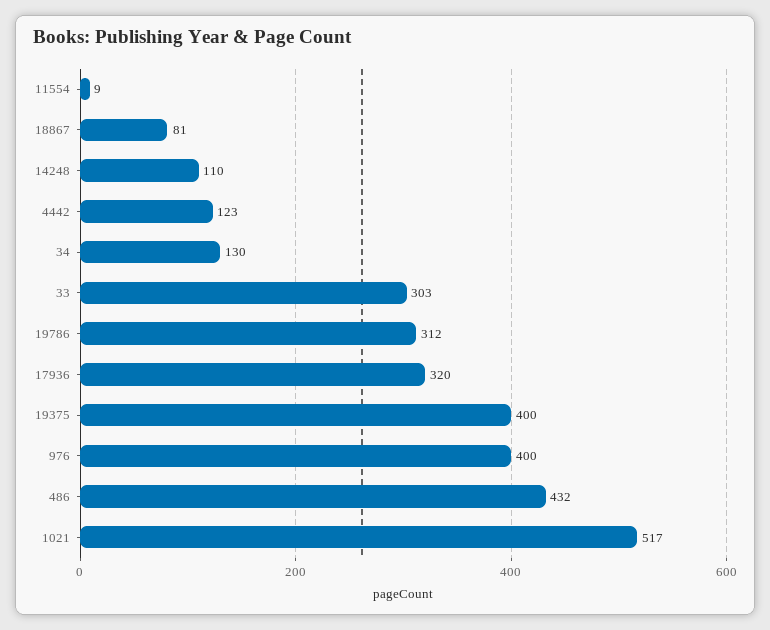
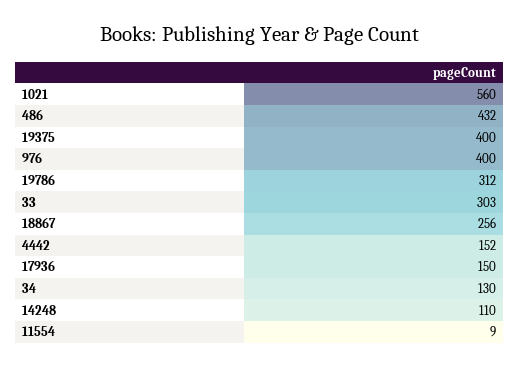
  {
    "11554": 9,
-   "18867": 81,
+   "18867": 256,
    "14248": 110,
-   "4442": 123,
+   "4442": 152,
    "34": 130,
    "33": 303,
    "19786": 312,
-   "17936": 320,
+   "17936": 150,
    "19375": 400,
    "976": 400,
    "486": 432,
-   "1021": 517
+   "1021": 560
  }

